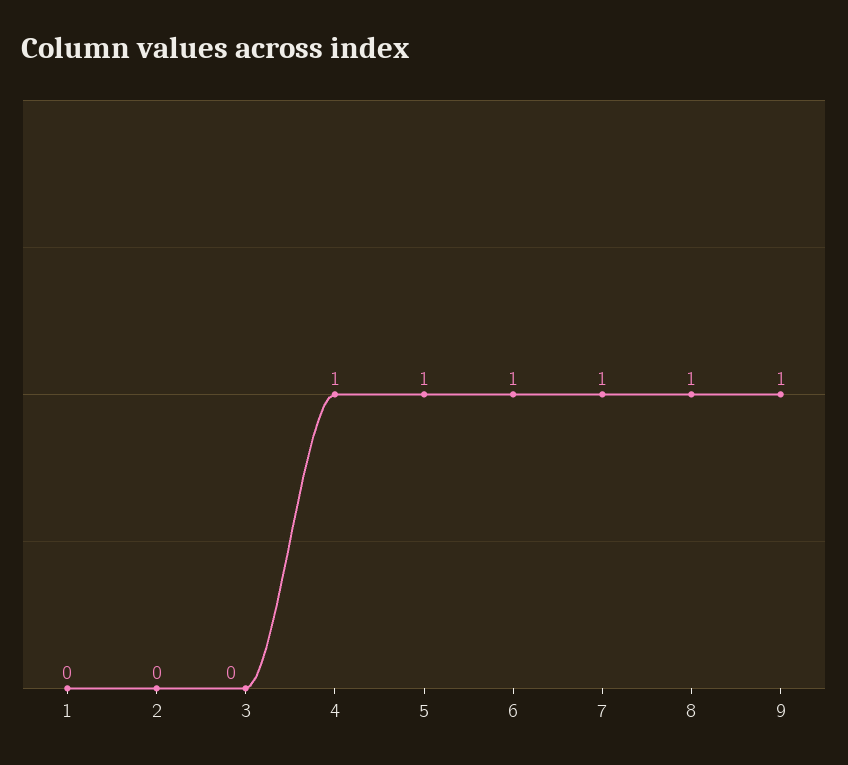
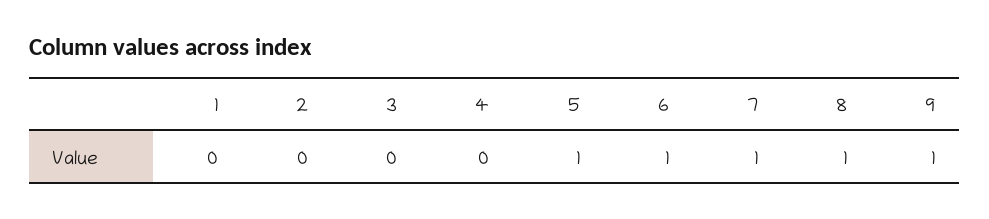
  {
    "1": 0,
    "2": 0,
    "3": 0,
-   "4": 1,
+   "4": 0,
    "5": 1,
    "6": 1,
    "7": 1,
    "8": 1,
    "9": 1
  }

